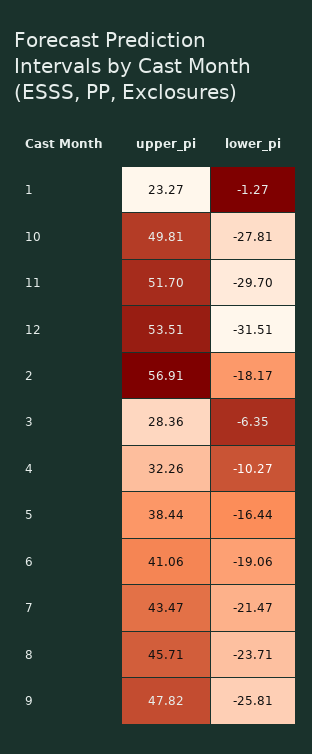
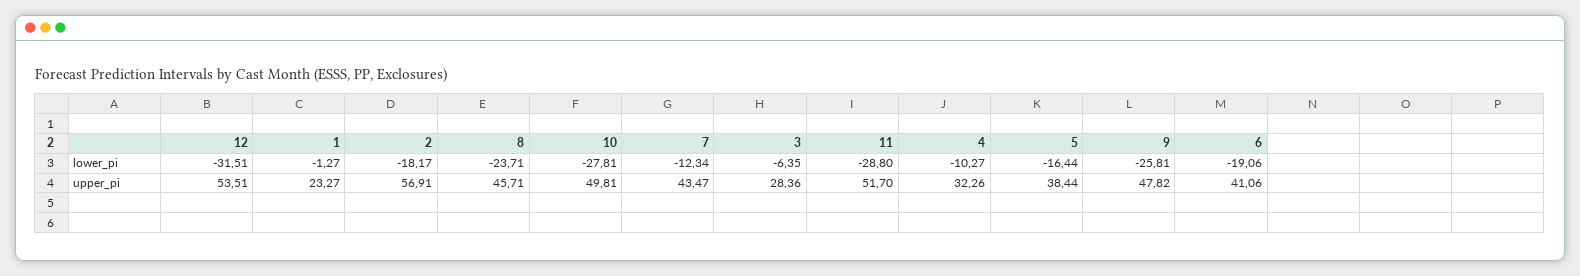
  {
    "upper_pi": {
      "1": 23.27,
      "10": 49.81,
      "11": 51.7,
      "12": 53.51,
      "2": 56.91,
      "3": 28.36,
      "4": 32.26,
      "5": 38.44,
      "6": 41.06,
      "7": 43.47,
      "8": 45.71,
      "9": 47.82
    },
    "lower_pi": {
      "1": -1.27,
      "10": -27.81,
-     "11": -29.7,
+     "11": -28.8,
      "12": -31.51,
      "2": -18.17,
      "3": -6.35,
      "4": -10.27,
      "5": -16.44,
      "6": -19.06,
-     "7": -21.47,
+     "7": -12.34,
      "8": -23.71,
      "9": -25.81
    }
  }

